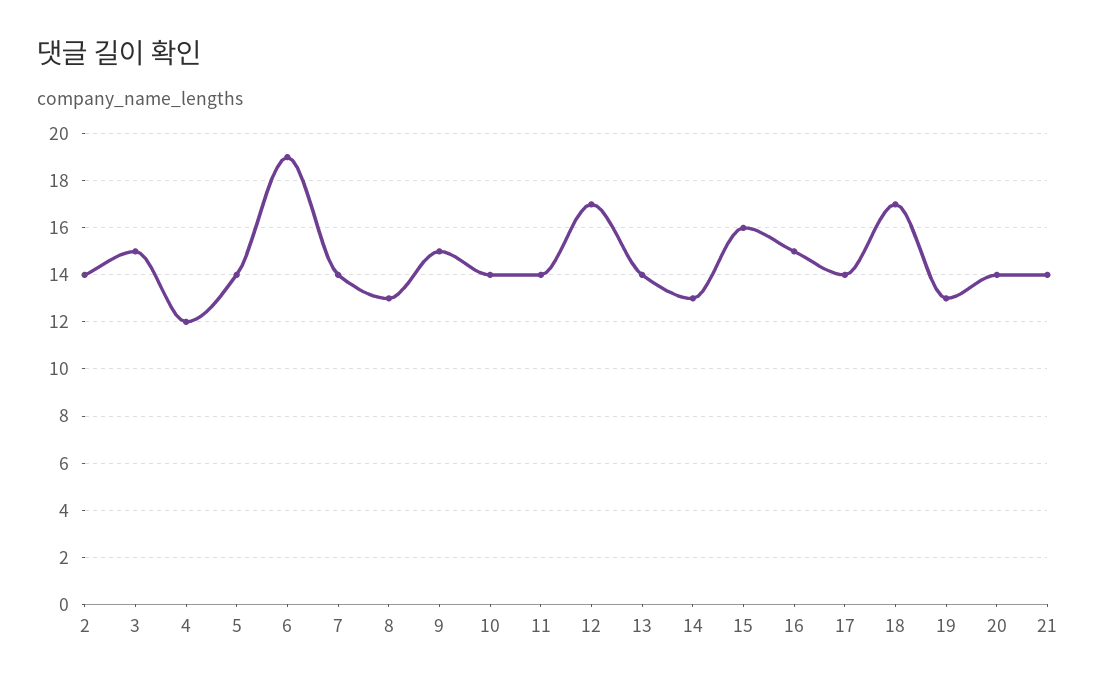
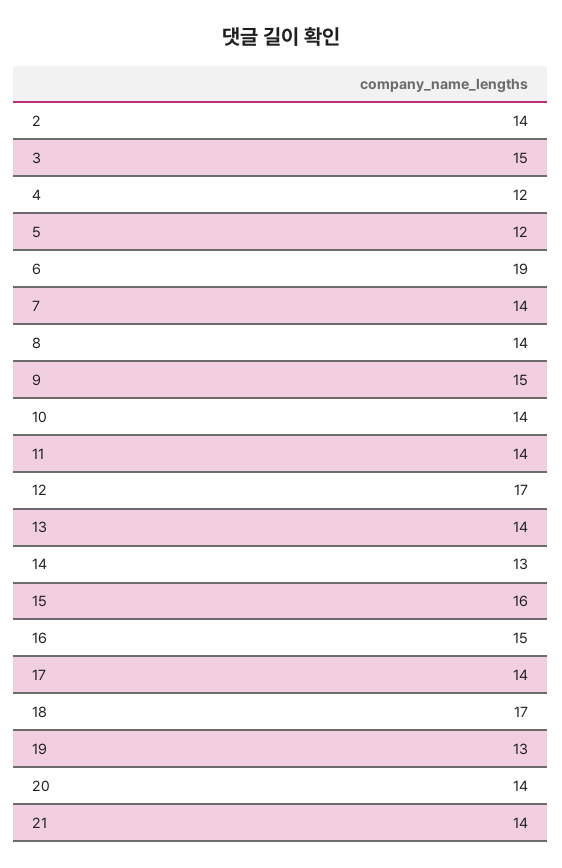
  {
    "2": 14,
    "3": 15,
    "4": 12,
-   "5": 14,
+   "5": 12,
    "6": 19,
    "7": 14,
-   "8": 13,
+   "8": 14,
    "9": 15,
    "10": 14,
    "11": 14,
    "12": 17,
    "13": 14,
    "14": 13,
    "15": 16,
    "16": 15,
    "17": 14,
    "18": 17,
    "19": 13,
    "20": 14,
    "21": 14
  }

